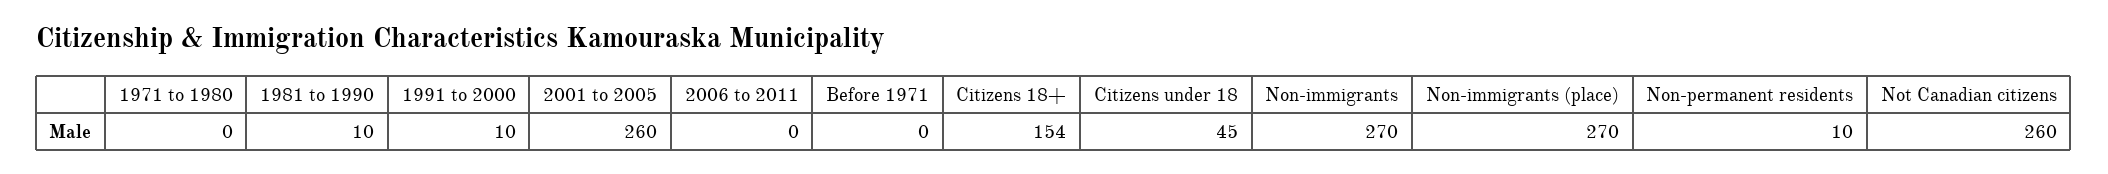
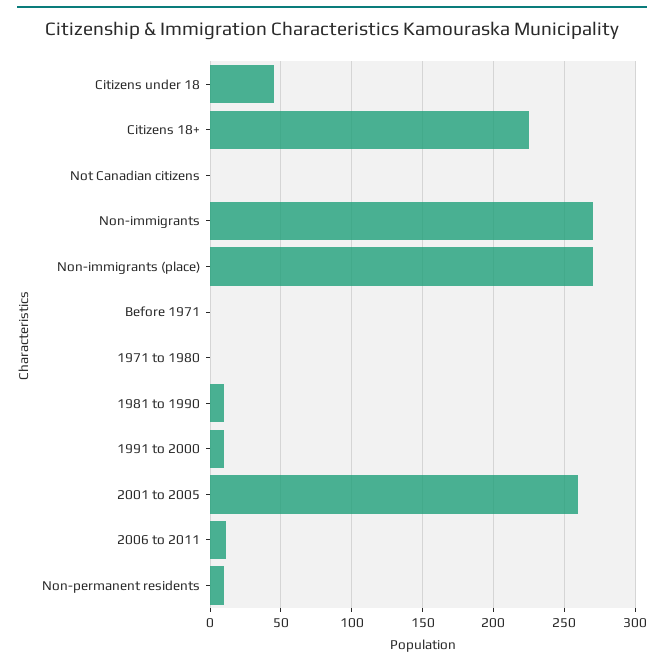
  {
    "1971 to 1980": 0,
    "1981 to 1990": 10,
    "1991 to 2000": 10,
    "2001 to 2005": 260,
-   "2006 to 2011": 0,
+   "2006 to 2011": 10,
    "Before 1971": 0,
-   "Citizens 18+": 154,
+   "Citizens 18+": 225,
    "Citizens under 18": 45,
    "Non-immigrants": 270,
    "Non-immigrants (place)": 270,
    "Non-permanent residents": 10,
-   "Not Canadian citizens": 260
+   "Not Canadian citizens": 0
  }

